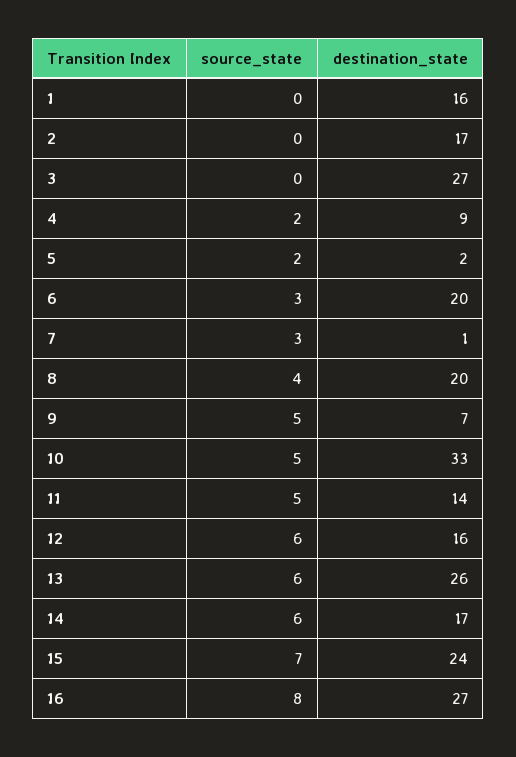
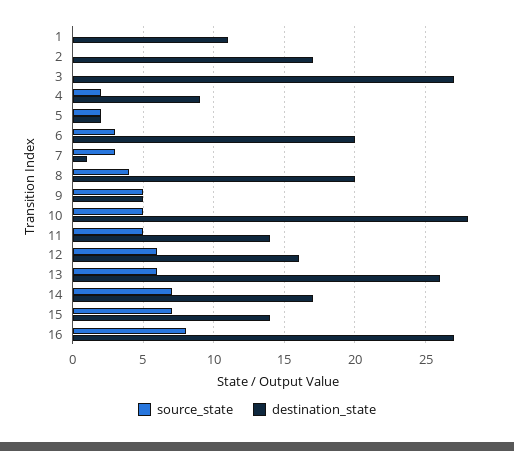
  {
    "source_state": {
      "1": 0,
      "2": 0,
      "3": 0,
      "4": 2,
      "5": 2,
      "6": 3,
      "7": 3,
      "8": 4,
      "9": 5,
      "10": 5,
      "11": 5,
      "12": 6,
      "13": 6,
-     "14": 6,
+     "14": 7,
      "15": 7,
      "16": 8
    },
    "destination_state": {
-     "1": 16,
+     "1": 11,
      "2": 17,
      "3": 27,
      "4": 9,
      "5": 2,
      "6": 20,
      "7": 1,
      "8": 20,
-     "9": 7,
+     "9": 5,
-     "10": 33,
+     "10": 28,
      "11": 14,
      "12": 16,
      "13": 26,
      "14": 17,
-     "15": 24,
+     "15": 14,
      "16": 27
    }
  }

